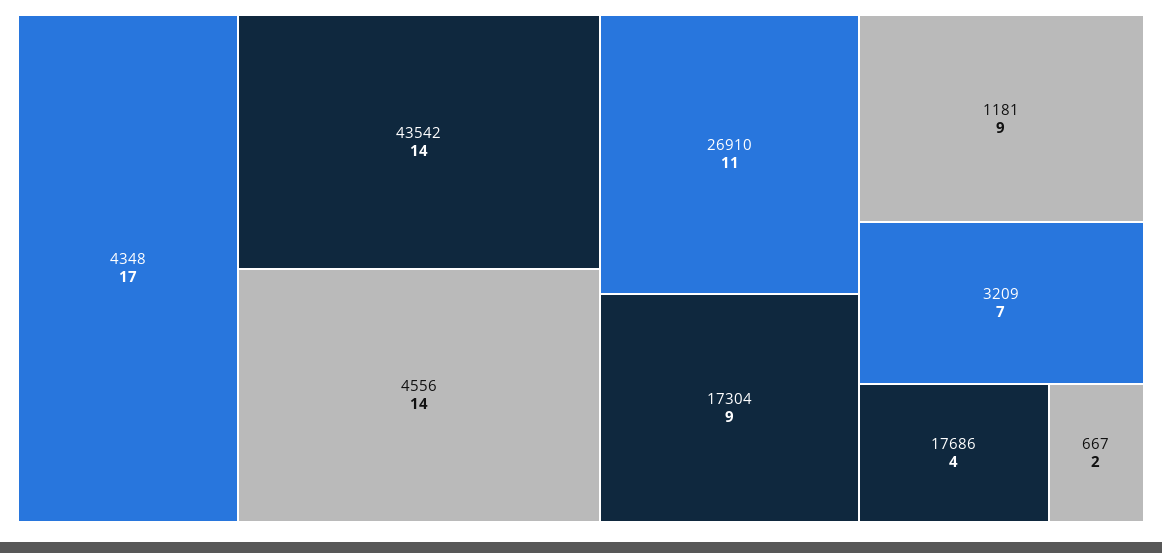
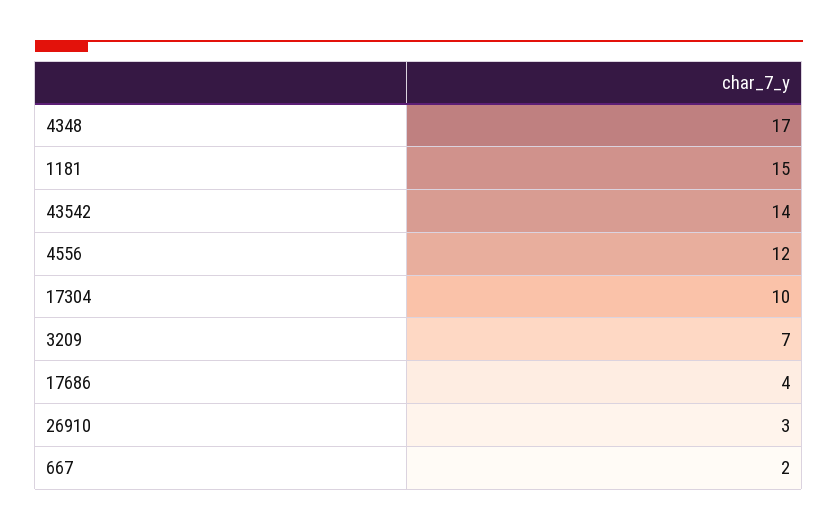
  {
    "4348": 17,
    "43542": 14,
-   "4556": 14,
+   "4556": 12,
-   "26910": 11,
+   "26910": 3,
-   "17304": 9,
+   "17304": 10,
-   "1181": 9,
+   "1181": 15,
    "3209": 7,
    "17686": 4,
    "667": 2
  }

